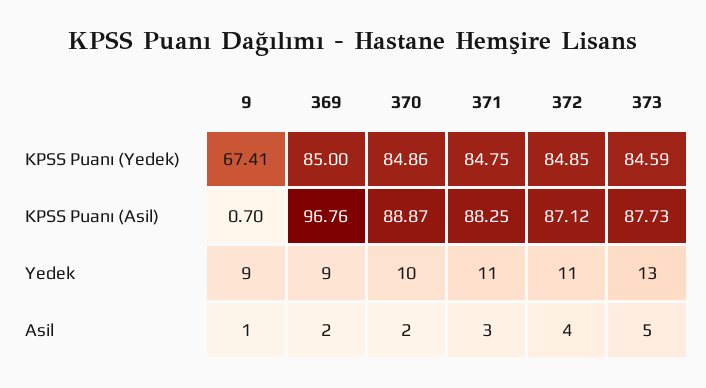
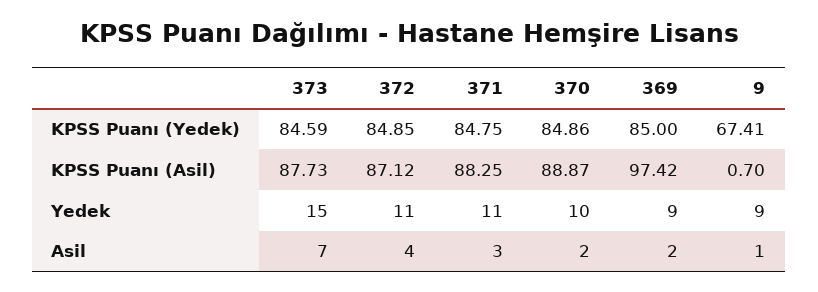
  {
    "9": {
      "KPSS Puanı (Yedek)": 67.41,
      "KPSS Puanı (Asil)": 0.7,
      "Yedek": 9,
      "Asil": 1
    },
    "369": {
      "KPSS Puanı (Yedek)": 85,
-     "KPSS Puanı (Asil)": 96.76,
+     "KPSS Puanı (Asil)": 97.42,
      "Yedek": 9,
      "Asil": 2
    },
    "370": {
      "KPSS Puanı (Yedek)": 84.86,
      "KPSS Puanı (Asil)": 88.87,
      "Yedek": 10,
      "Asil": 2
    },
    "371": {
      "KPSS Puanı (Yedek)": 84.75,
      "KPSS Puanı (Asil)": 88.25,
      "Yedek": 11,
      "Asil": 3
    },
    "372": {
      "KPSS Puanı (Yedek)": 84.85,
      "KPSS Puanı (Asil)": 87.12,
      "Yedek": 11,
      "Asil": 4
    },
    "373": {
      "KPSS Puanı (Yedek)": 84.59,
      "KPSS Puanı (Asil)": 87.73,
-     "Yedek": 13,
+     "Yedek": 15,
-     "Asil": 5
+     "Asil": 7
    }
  }

